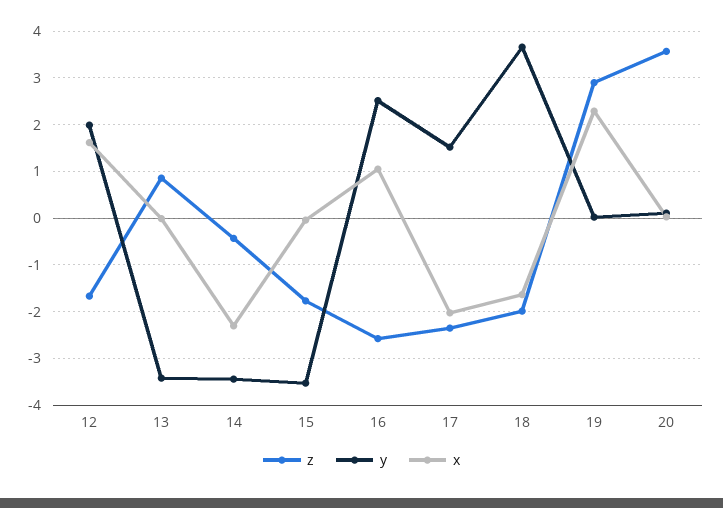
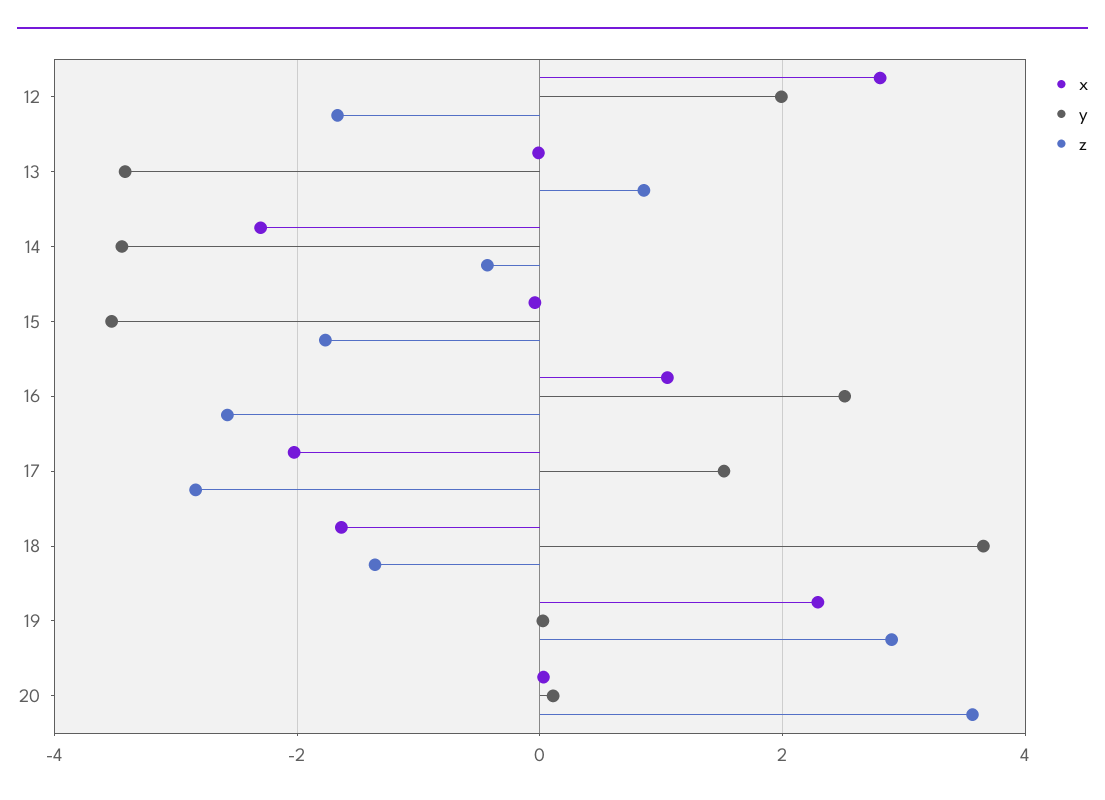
  {
    "z": {
      "12": -1.6,
      "13": 0.8,
      "14": -0.4,
      "15": -1.8,
      "16": -2.6,
-     "17": -2.4,
+     "17": -2.8,
-     "18": -2,
+     "18": -1.4,
      "19": 3,
      "20": 3.6
    },
    "y": {
      "12": 2,
      "13": -3.4,
      "14": -3.4,
      "15": -3.6,
      "16": 2.6,
      "17": 1.6,
      "18": 3.6,
      "19": 0,
      "20": 0.2
    },
    "x": {
-     "12": 1.6,
+     "12": 2.8,
      "13": 0,
      "14": -2.4,
      "15": 0,
      "16": 1,
      "17": -2,
      "18": -1.6,
      "19": 2.2,
      "20": 0
    }
  }

